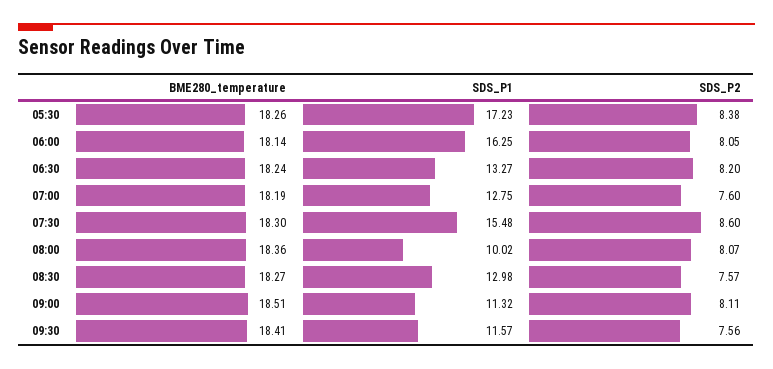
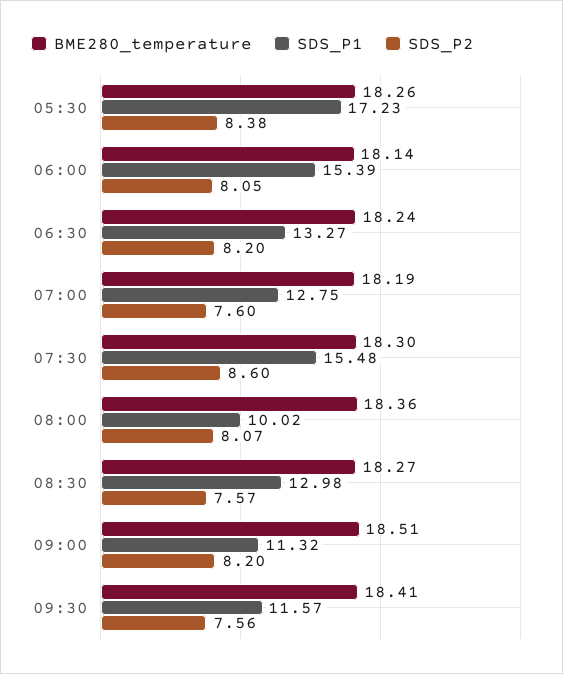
  {
    "BME280_temperature": {
      "05:30": 18.26,
      "06:00": 18.14,
      "06:30": 18.24,
      "07:00": 18.19,
      "07:30": 18.3,
      "08:00": 18.36,
      "08:30": 18.27,
      "09:00": 18.51,
      "09:30": 18.41
    },
    "SDS_P1": {
      "05:30": 17.23,
-     "06:00": 16.25,
+     "06:00": 15.39,
      "06:30": 13.27,
      "07:00": 12.75,
      "07:30": 15.48,
      "08:00": 10.02,
      "08:30": 12.98,
      "09:00": 11.32,
      "09:30": 11.57
    },
    "SDS_P2": {
      "05:30": 8.38,
      "06:00": 8.05,
      "06:30": 8.2,
      "07:00": 7.6,
      "07:30": 8.6,
      "08:00": 8.07,
      "08:30": 7.57,
-     "09:00": 8.11,
+     "09:00": 8.2,
      "09:30": 7.56
    }
  }

